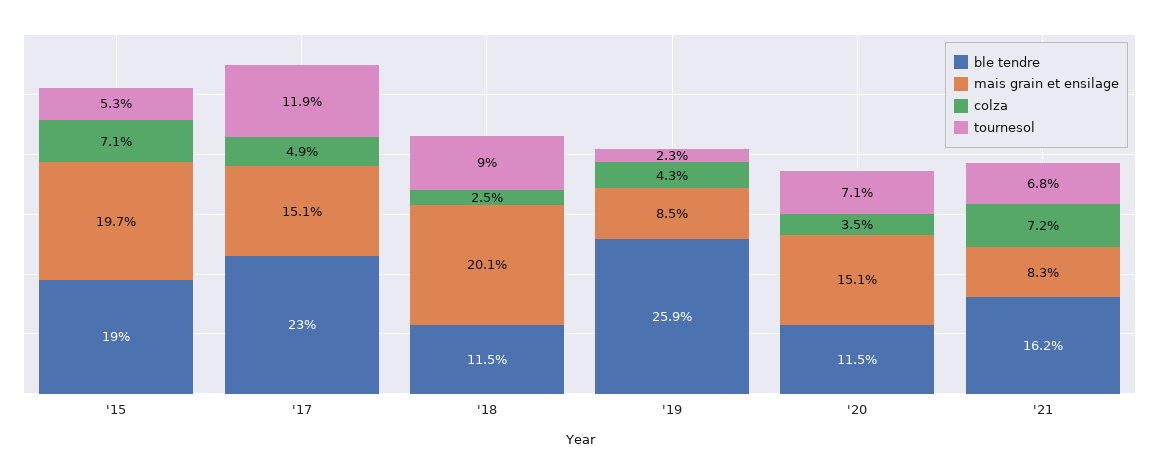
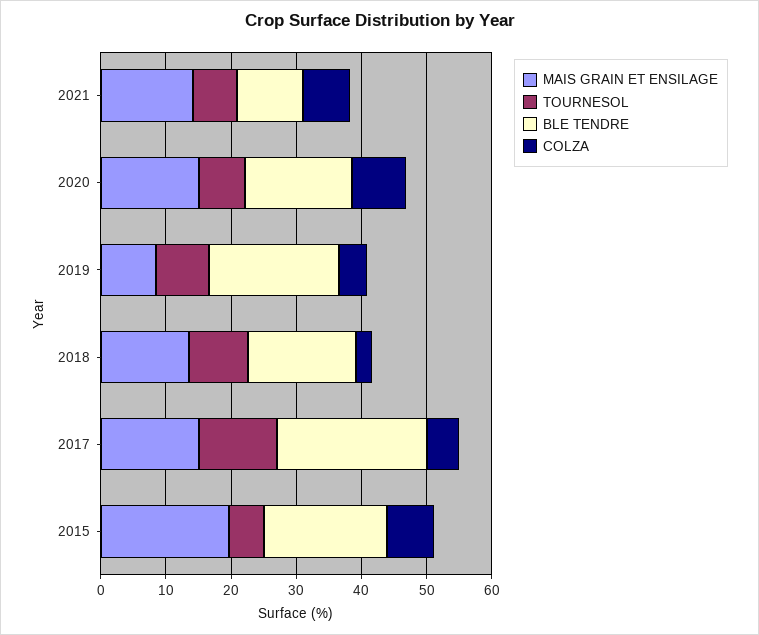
  {
    "ble tendre": {
      "'15": 19,
      "'17": 23,
-     "'18": 11.5,
+     "'18": 16,
-     "'19": 25.9,
+     "'19": 20,
-     "'20": 11.5,
+     "'20": 16,
-     "'21": 16.2
+     "'21": 10
    },
    "mais grain et ensilage": {
      "'15": 19.7,
      "'17": 15.1,
-     "'18": 20.1,
+     "'18": 14,
      "'19": 8.5,
      "'20": 15.1,
-     "'21": 8.3
+     "'21": 14
    },
    "colza": {
      "'15": 7.1,
      "'17": 4.9,
      "'18": 2.5,
      "'19": 4.3,
-     "'20": 3.5,
+     "'20": 8,
      "'21": 7.2
    },
    "tournesol": {
      "'15": 5.3,
      "'17": 11.9,
      "'18": 9,
-     "'19": 2.3,
+     "'19": 8,
      "'20": 7.1,
      "'21": 6.8
    }
  }

